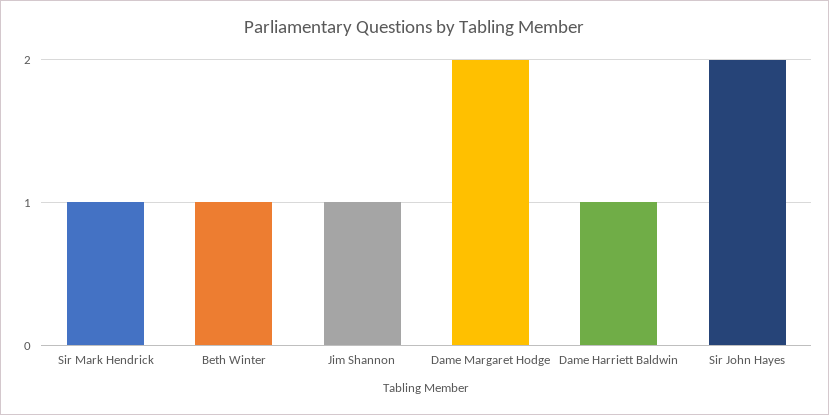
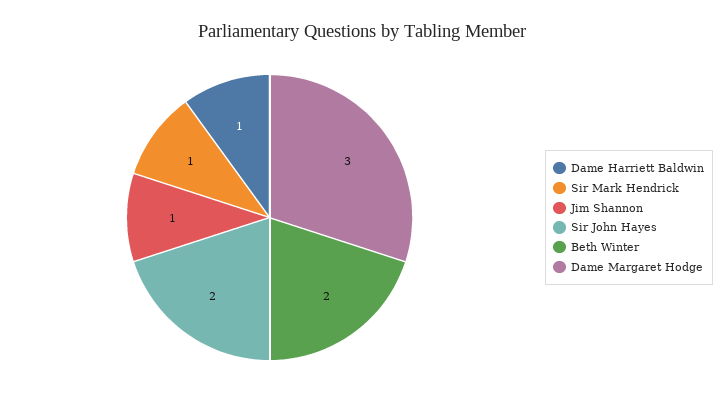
  {
    "Sir Mark Hendrick": 1,
-   "Beth Winter": 1,
+   "Beth Winter": 2,
    "Jim Shannon": 1,
-   "Dame Margaret Hodge": 2,
+   "Dame Margaret Hodge": 3,
    "Dame Harriett Baldwin": 1,
    "Sir John Hayes": 2
  }

